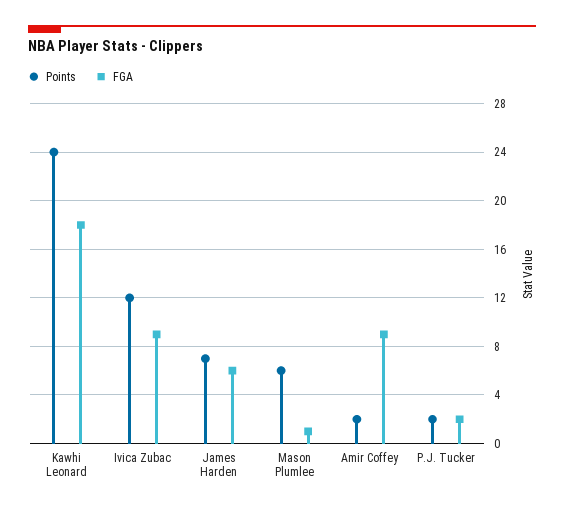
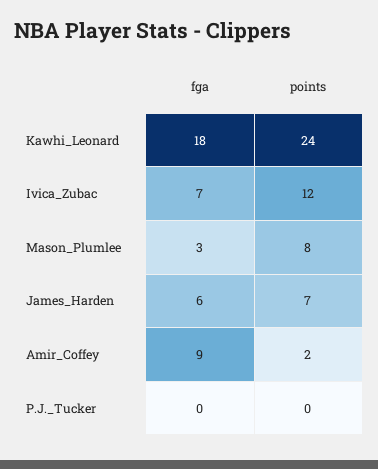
  {
    "Points": {
      "Kawhi Leonard": 24,
      "Ivica Zubac": 12,
      "James Harden": 7,
-     "Mason Plumlee": 6,
+     "Mason Plumlee": 8,
      "Amir Coffey": 2,
-     "P.J. Tucker": 2
+     "P.J. Tucker": 0
    },
    "FGA": {
      "Kawhi Leonard": 18,
-     "Ivica Zubac": 9,
+     "Ivica Zubac": 7,
      "James Harden": 6,
-     "Mason Plumlee": 1,
+     "Mason Plumlee": 3,
      "Amir Coffey": 9,
-     "P.J. Tucker": 2
+     "P.J. Tucker": 0
    }
  }

